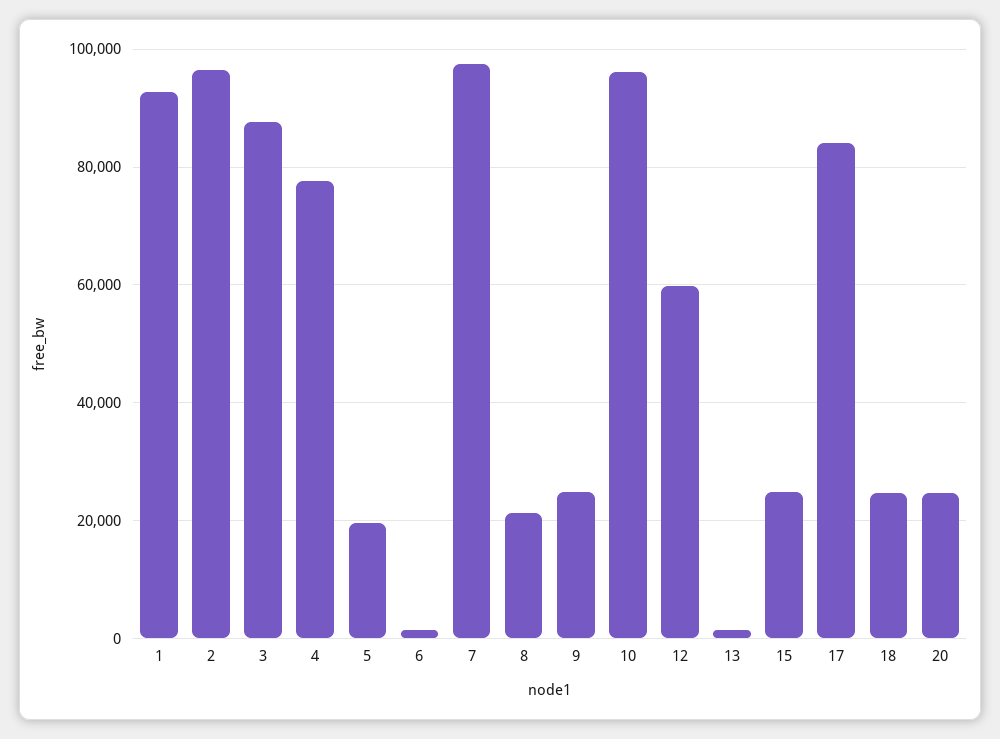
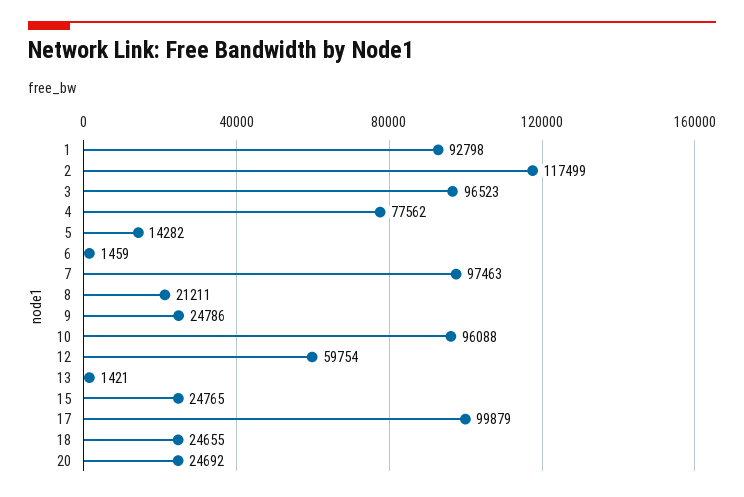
  {
    "1": 92798,
-   "2": 96000,
+   "2": 117499,
-   "3": 88000,
+   "3": 96523,
    "4": 77562,
-   "5": 20000,
+   "5": 14282,
    "6": 1459,
    "7": 97463,
    "8": 21211,
    "9": 24786,
    "10": 96088,
    "12": 59754,
    "13": 1421,
    "15": 24765,
-   "17": 84000,
+   "17": 99879,
    "18": 24655,
    "20": 24692
  }

